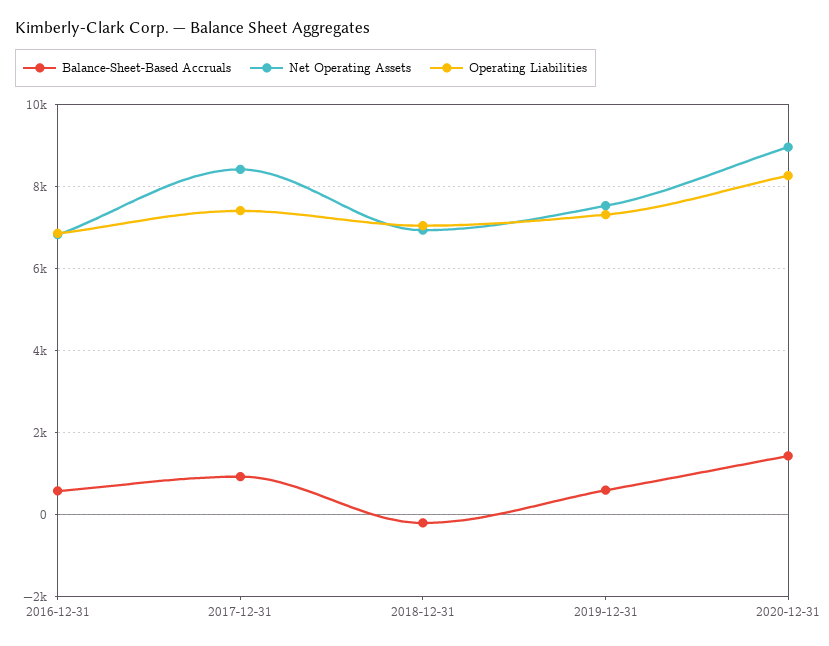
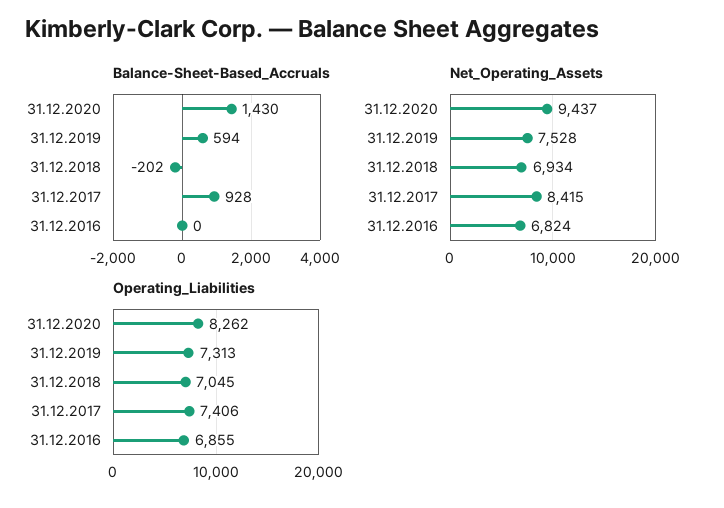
  {
    "Balance-Sheet-Based Accruals": {
-     "2016-12-31": 600,
+     "2016-12-31": 0,
      "2017-12-31": 928,
      "2018-12-31": -202,
      "2019-12-31": 594,
      "2020-12-31": 1430
    },
    "Net Operating Assets": {
      "2016-12-31": 6824,
      "2017-12-31": 8415,
      "2018-12-31": 6934,
      "2019-12-31": 7528,
-     "2020-12-31": 9000
+     "2020-12-31": 9437
    },
    "Operating Liabilities": {
      "2016-12-31": 6855,
      "2017-12-31": 7406,
      "2018-12-31": 7045,
      "2019-12-31": 7313,
      "2020-12-31": 8262
    }
  }

